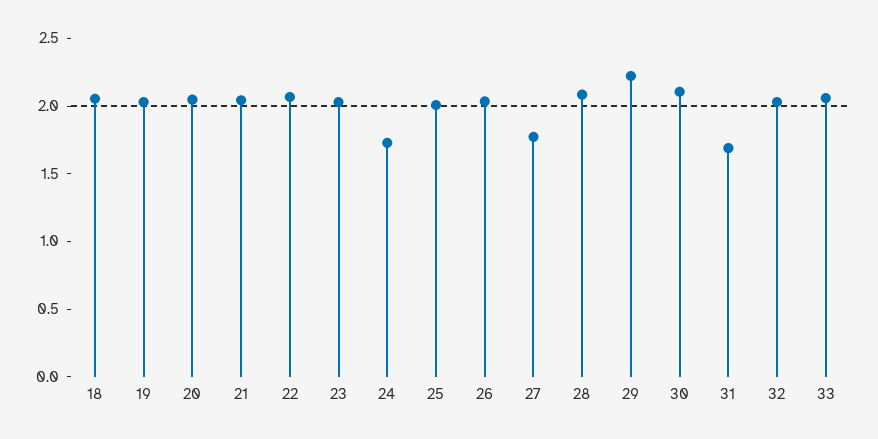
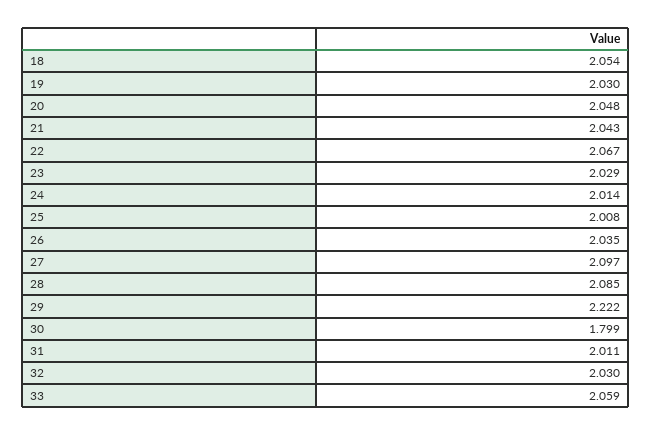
  {
    "18": 2.054,
    "19": 2.03,
    "20": 2.048,
    "21": 2.043,
    "22": 2.067,
    "23": 2.029,
-   "24": 1.7,
+   "24": 2.014,
    "25": 2.008,
    "26": 2.035,
-   "27": 1.8,
+   "27": 2.097,
    "28": 2.085,
    "29": 2.222,
-   "30": 2.1,
+   "30": 1.799,
-   "31": 1.7,
+   "31": 2.011,
    "32": 2.03,
    "33": 2.059
  }

